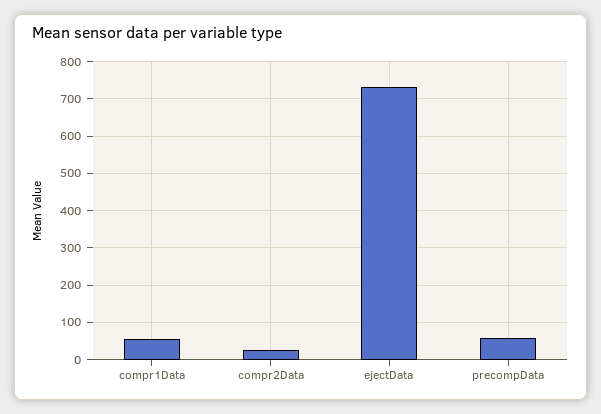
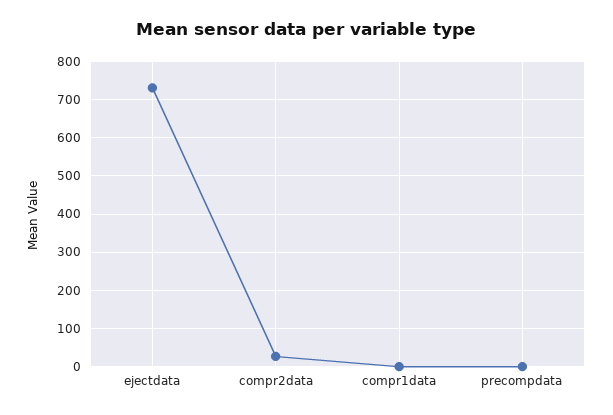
  {
-   "compr1Data": 60,
+   "compr1Data": 0,
    "compr2Data": 20,
    "ejectData": 740,
-   "precompData": 60
+   "precompData": 0
  }

